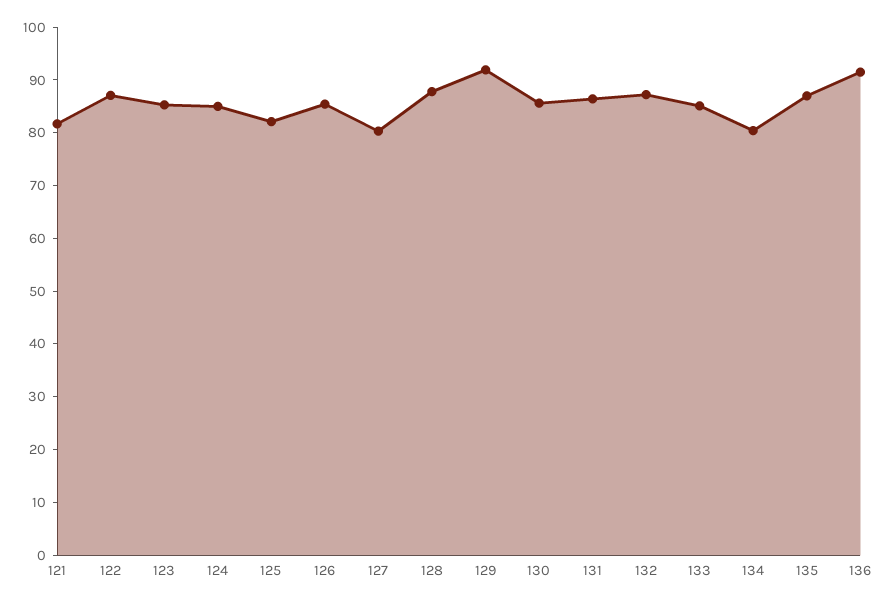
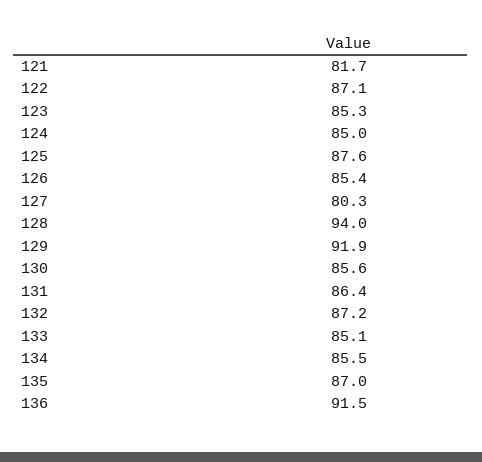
  {
    "121": 81.7,
    "122": 87.1,
    "123": 85.3,
    "124": 85,
-   "125": 82,
+   "125": 87.6,
    "126": 85.4,
    "127": 80.3,
-   "128": 88,
+   "128": 94,
    "129": 91.9,
    "130": 85.6,
    "131": 86.4,
    "132": 87.2,
    "133": 85.1,
-   "134": 80,
+   "134": 85.5,
    "135": 87,
    "136": 91.5
  }

